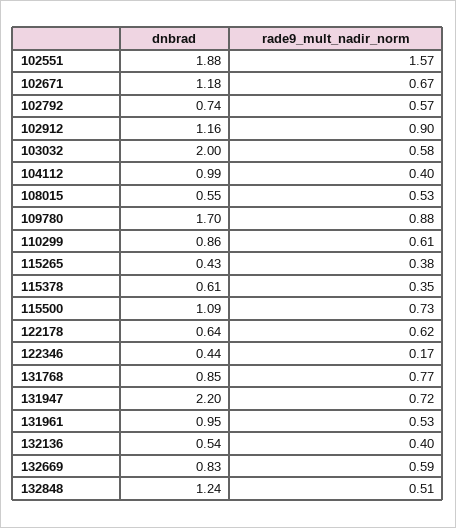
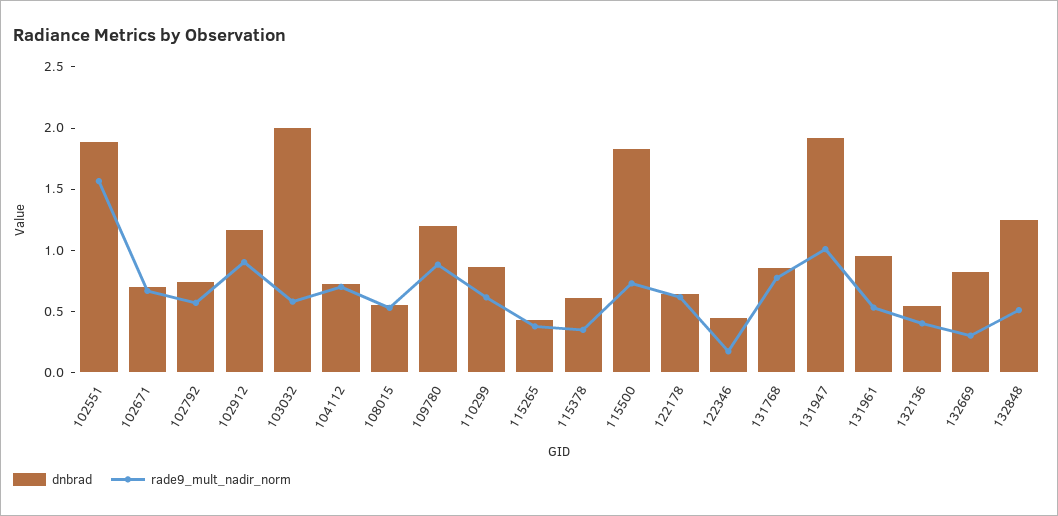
  {
    "dnbrad": {
      "102551": 1.88,
-     "102671": 1.18,
+     "102671": 0.7,
      "102792": 0.74,
      "102912": 1.16,
      "103032": 2,
-     "104112": 0.99,
+     "104112": 0.7,
      "108015": 0.55,
-     "109780": 1.7,
+     "109780": 1.2,
      "110299": 0.86,
      "115265": 0.43,
      "115378": 0.61,
-     "115500": 1.09,
+     "115500": 1.8,
      "122178": 0.64,
      "122346": 0.44,
      "131768": 0.85,
-     "131947": 2.2,
+     "131947": 1.9,
      "131961": 0.95,
      "132136": 0.54,
      "132669": 0.83,
      "132848": 1.24
    },
    "rade9_mult_nadir_norm": {
      "102551": 1.57,
      "102671": 0.67,
      "102792": 0.57,
      "102912": 0.9,
      "103032": 0.58,
-     "104112": 0.4,
+     "104112": 0.7,
      "108015": 0.53,
      "109780": 0.88,
      "110299": 0.61,
      "115265": 0.38,
      "115378": 0.35,
      "115500": 0.73,
      "122178": 0.62,
      "122346": 0.17,
      "131768": 0.77,
-     "131947": 0.72,
+     "131947": 1,
      "131961": 0.53,
      "132136": 0.4,
-     "132669": 0.59,
+     "132669": 0.3,
      "132848": 0.51
    }
  }

